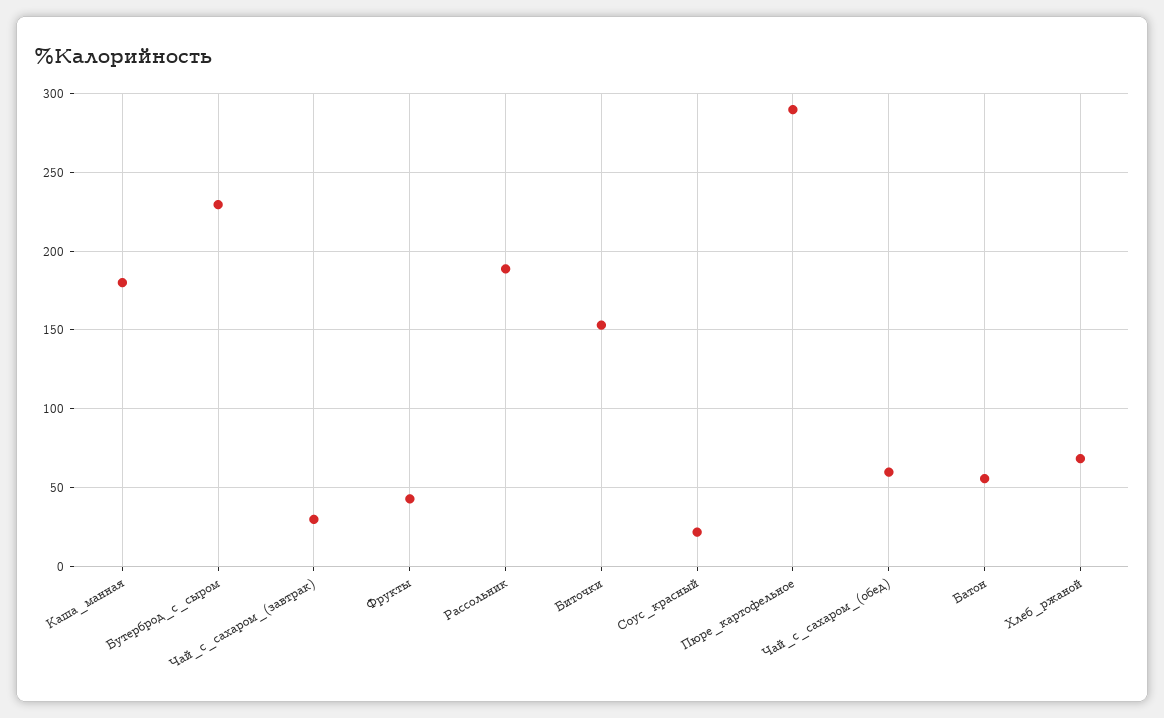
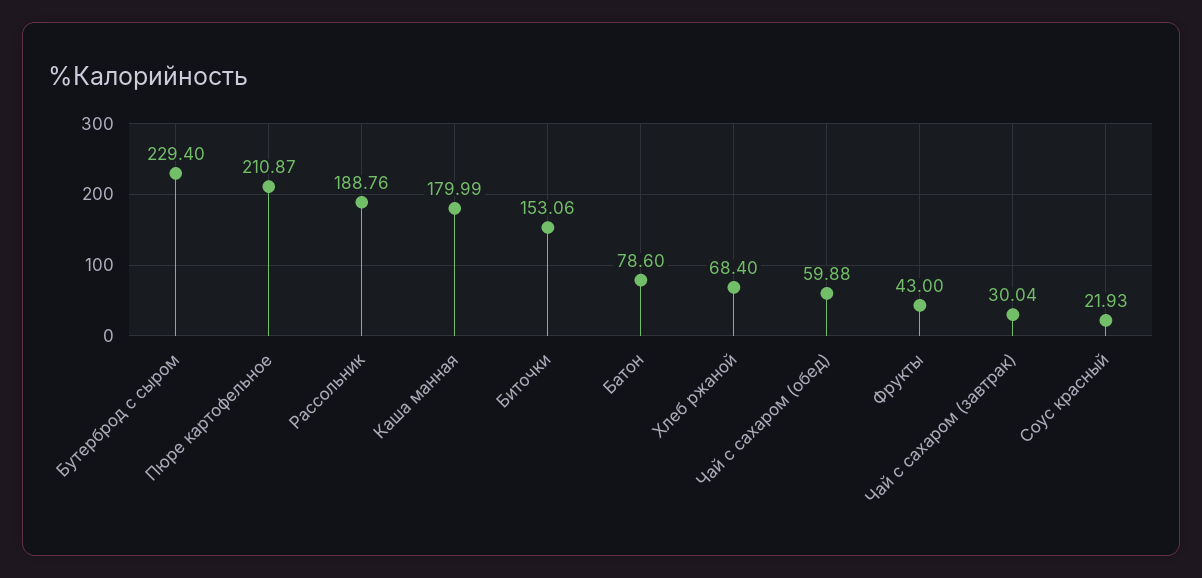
  {
    "Каша_манная": 179.99,
    "Бутерброд_с_сыром": 229.4,
    "Чай_с_сахаром_(завтрак)": 30.04,
    "Фрукты": 43,
    "Рассольник": 188.76,
    "Биточки": 153.06,
    "Соус_красный": 21.93,
-   "Пюре_картофельное": 290,
+   "Пюре_картофельное": 210.87,
    "Чай_с_сахаром_(обед)": 59.88,
-   "Батон": 55,
+   "Батон": 78.6,
    "Хлеб_ржаной": 68.4
  }

